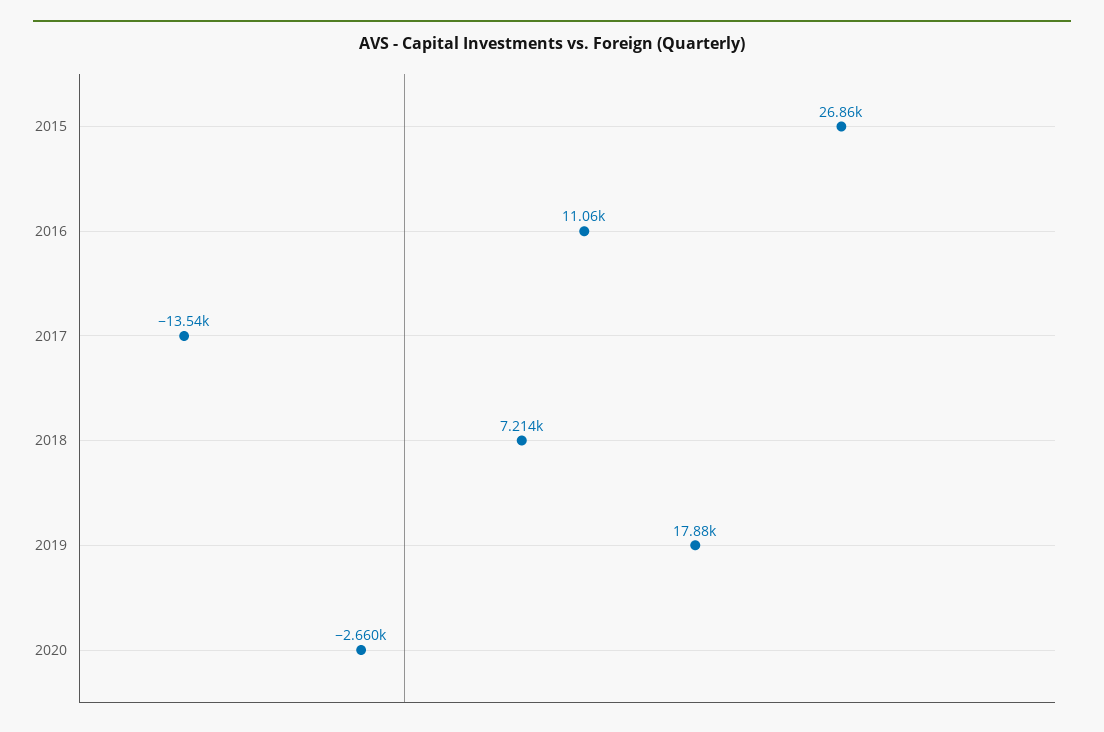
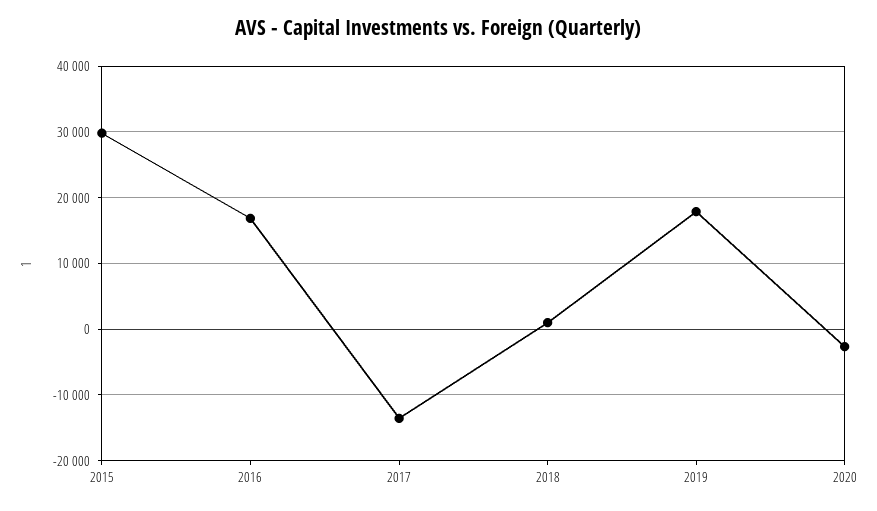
  {
-   "2015": 26860,
+   "2015": 30000,
-   "2016": 11060,
+   "2016": 17000,
    "2017": -13540,
-   "2018": 7214,
+   "2018": 1000,
    "2019": 17880,
    "2020": -2660
  }

